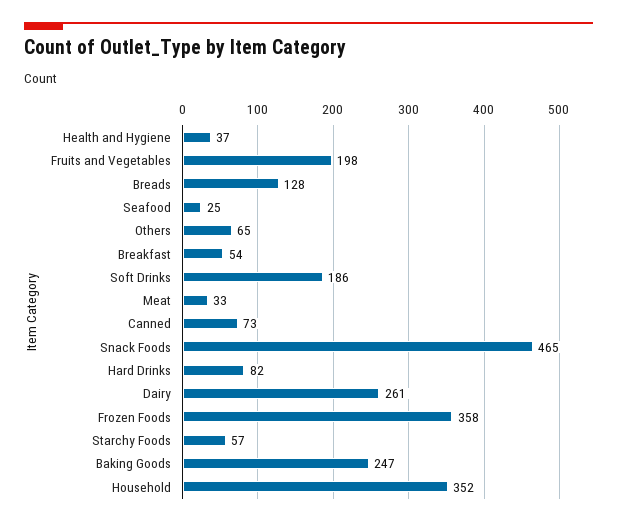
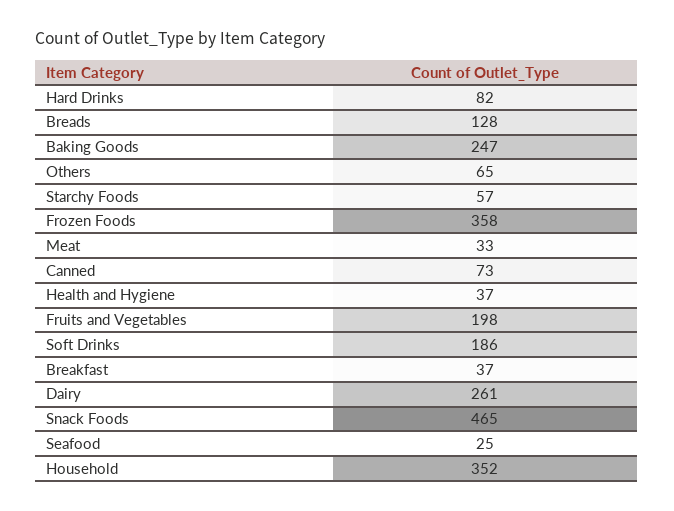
  {
    "Health and Hygiene": 37,
    "Fruits and Vegetables": 198,
    "Breads": 128,
    "Seafood": 25,
    "Others": 65,
-   "Breakfast": 54,
+   "Breakfast": 37,
    "Soft Drinks": 186,
    "Meat": 33,
    "Canned": 73,
    "Snack Foods": 465,
    "Hard Drinks": 82,
    "Dairy": 261,
    "Frozen Foods": 358,
    "Starchy Foods": 57,
    "Baking Goods": 247,
    "Household": 352
  }

